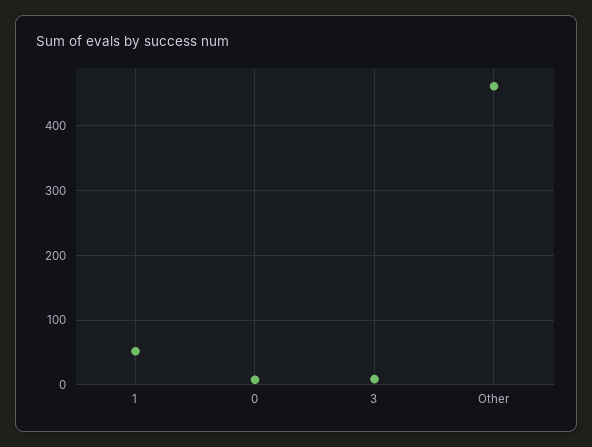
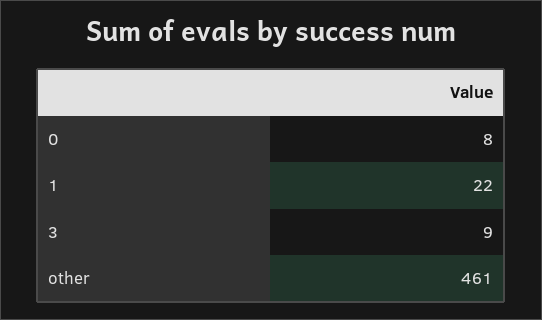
  {
-   "1": 50,
+   "1": 22,
    "0": 8,
    "3": 9,
    "Other": 461
  }

